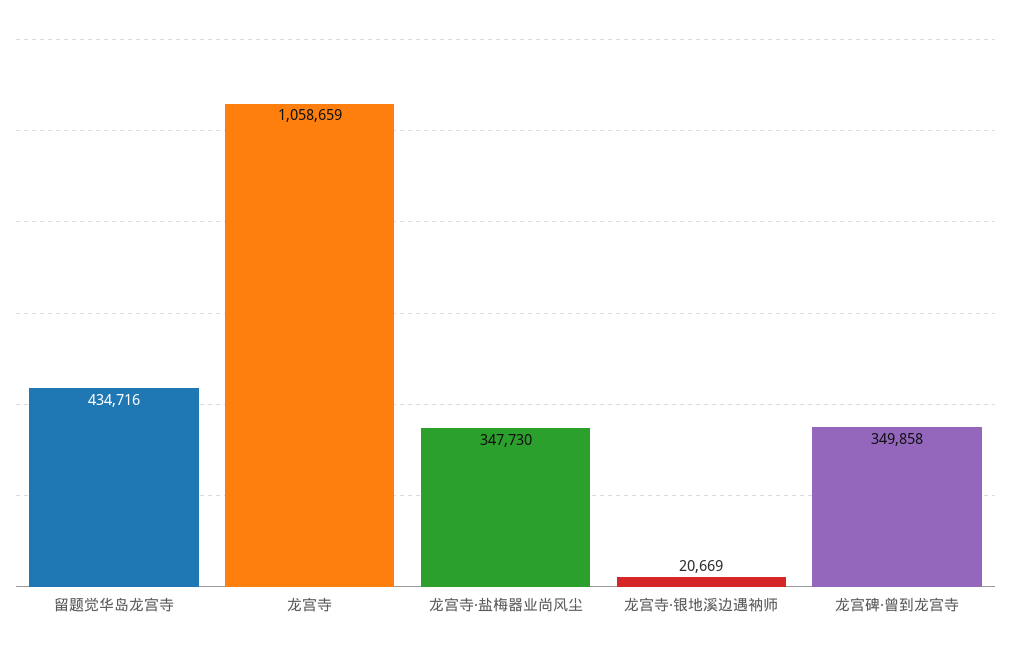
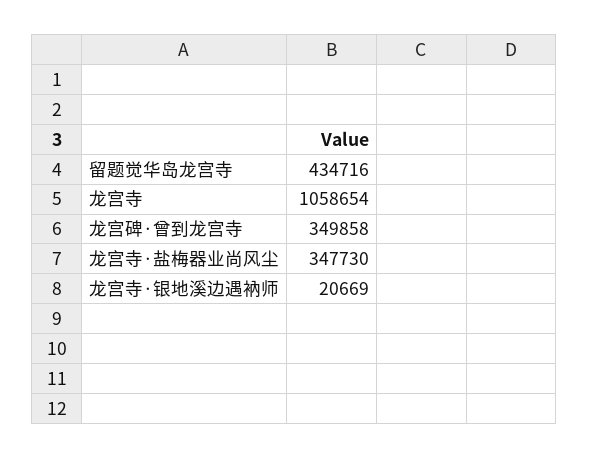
  {
    "留题觉华岛龙宫寺": 434716,
-   "龙宫寺": 1058659,
+   "龙宫寺": 1058654,
    "龙宫寺·盐梅器业尚风尘": 347730,
    "龙宫寺·银地溪边遇衲师": 20669,
    "龙宫碑·曾到龙宫寺": 349858
  }

